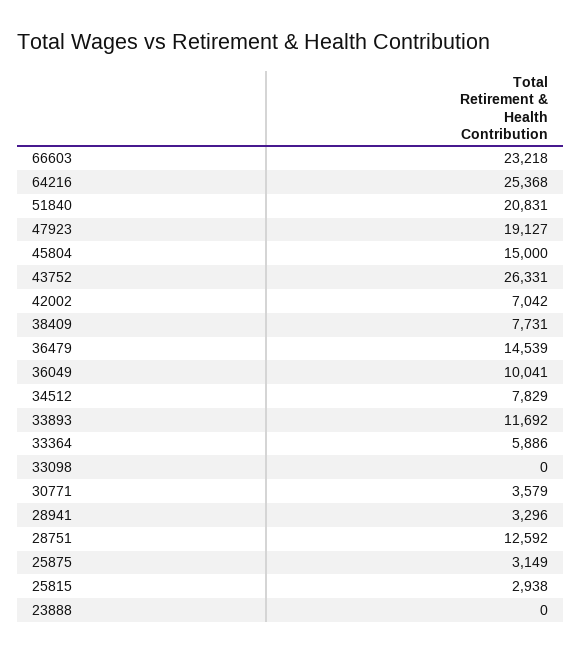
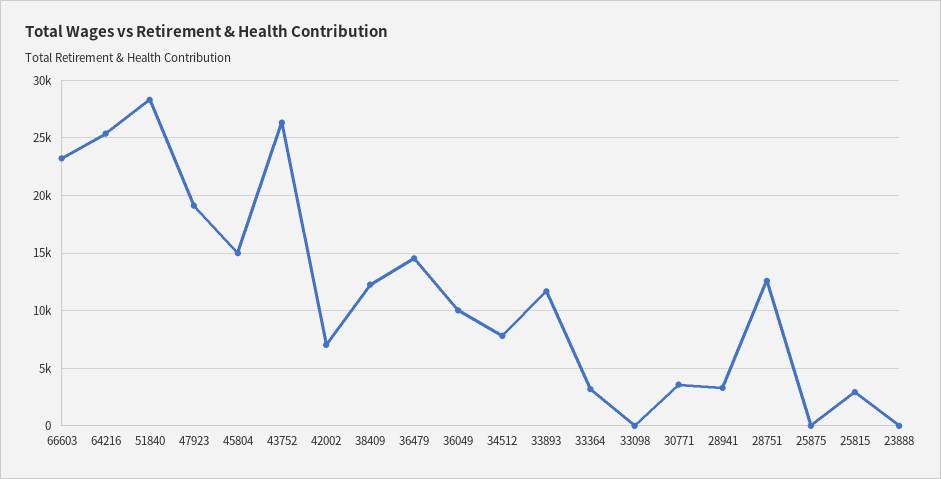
  {
    "66603": 23218,
    "64216": 25368,
-   "51840": 20831,
+   "51840": 28000,
    "47923": 19127,
    "45804": 15000,
    "43752": 26331,
    "42002": 7042,
-   "38409": 7731,
+   "38409": 12000,
    "36479": 14539,
    "36049": 10041,
    "34512": 7829,
    "33893": 11692,
-   "33364": 5886,
+   "33364": 3000,
    "33098": 0,
    "30771": 3579,
    "28941": 3296,
    "28751": 12592,
-   "25875": 3149,
+   "25875": 0,
    "25815": 2938,
    "23888": 0
  }

